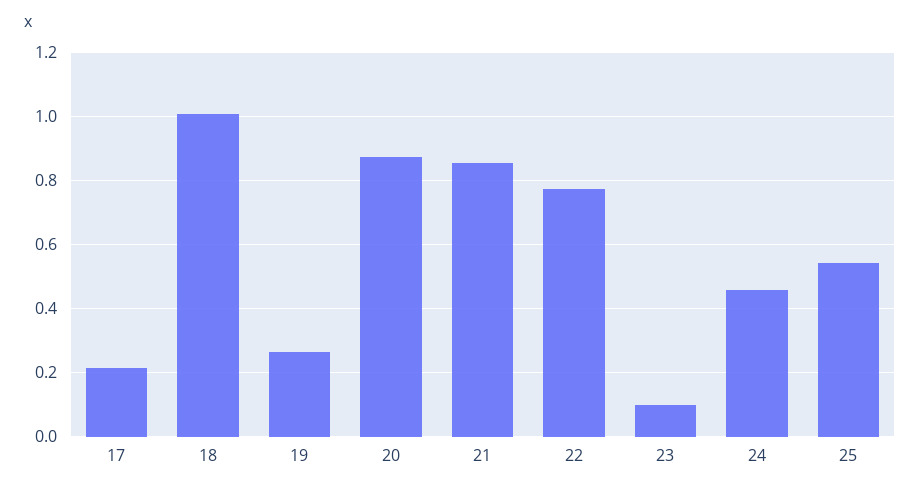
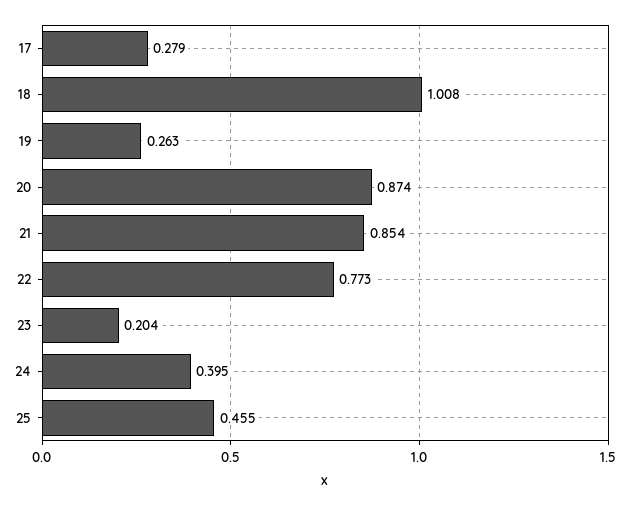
  {
-   "17": 0.22,
+   "17": 0.279,
    "18": 1.008,
    "19": 0.263,
    "20": 0.874,
    "21": 0.854,
    "22": 0.773,
-   "23": 0.1,
+   "23": 0.204,
-   "24": 0.46,
+   "24": 0.395,
-   "25": 0.54
+   "25": 0.455
  }

